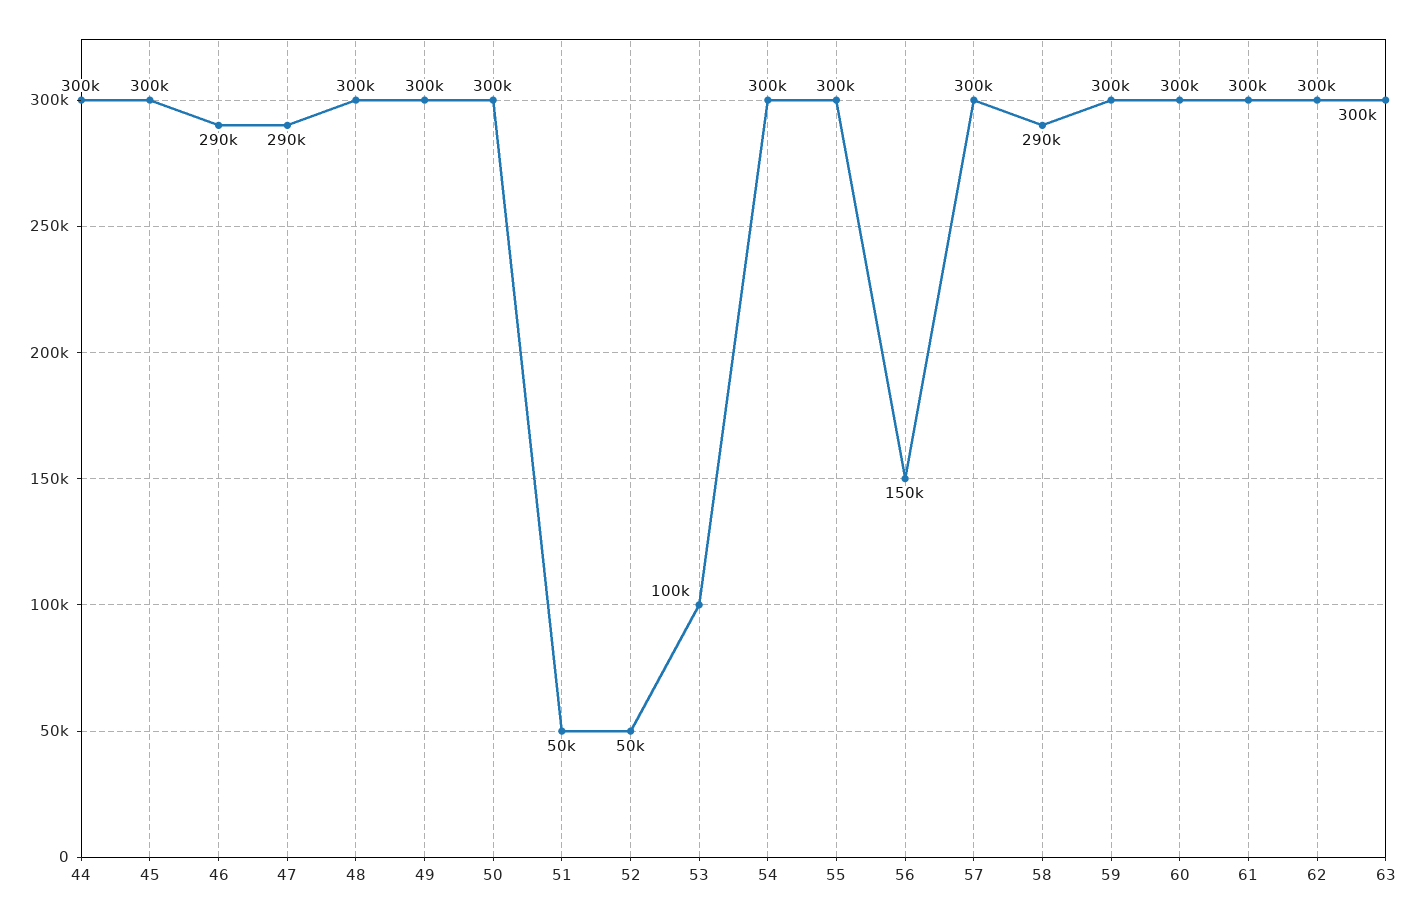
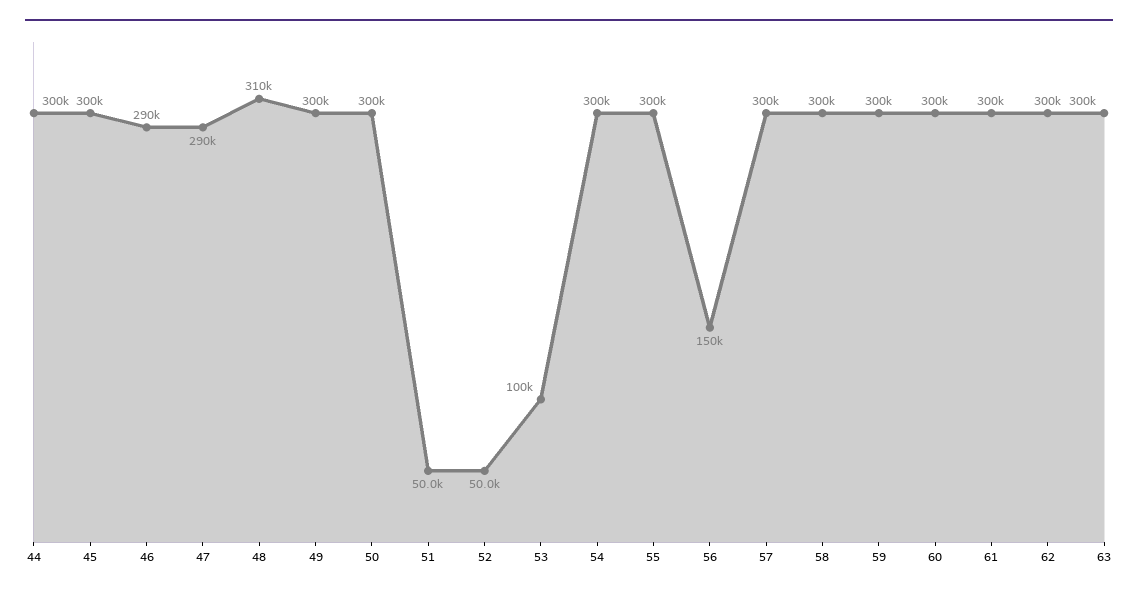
  {
    "44": 300000,
    "45": 300000,
    "46": 290000,
    "47": 290000,
-   "48": 300000,
+   "48": 310000,
    "49": 300000,
    "50": 300000,
    "51": 50000,
    "52": 50000,
    "53": 100000,
    "54": 300000,
    "55": 300000,
    "56": 150000,
    "57": 300000,
-   "58": 290000,
+   "58": 300000,
    "59": 300000,
    "60": 300000,
    "61": 300000,
    "62": 300000,
    "63": 300000
  }

